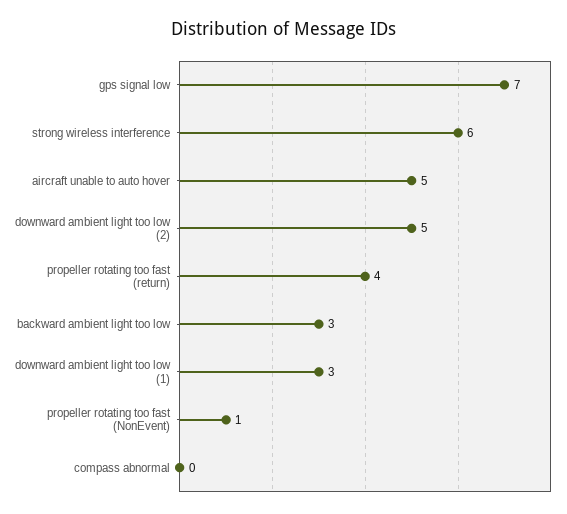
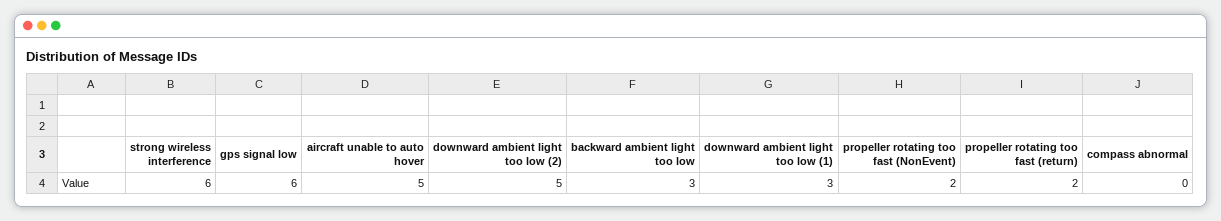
  {
-   "gps signal low": 7,
+   "gps signal low": 6,
    "strong wireless interference": 6,
    "aircraft unable to auto hover": 5,
    "downward ambient light too low (2)": 5,
-   "propeller rotating too fast (return)": 4,
+   "propeller rotating too fast (return)": 2,
    "backward ambient light too low": 3,
    "downward ambient light too low (1)": 3,
-   "propeller rotating too fast (NonEvent)": 1,
+   "propeller rotating too fast (NonEvent)": 2,
    "compass abnormal": 0
  }

